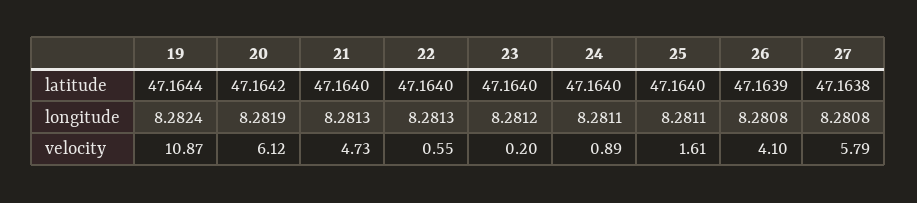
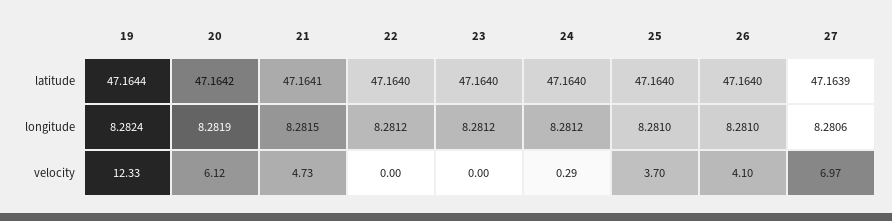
  {
    "19": {
      "latitude": 47.1644,
      "longitude": 8.2824,
-     "velocity": 10.87
+     "velocity": 12.33
    },
    "20": {
      "latitude": 47.1642,
      "longitude": 8.2819,
      "velocity": 6.12
    },
    "21": {
-     "latitude": 47.164,
+     "latitude": 47.1641,
-     "longitude": 8.2813,
+     "longitude": 8.2815,
      "velocity": 4.73
    },
    "22": {
      "latitude": 47.164,
-     "longitude": 8.2813,
+     "longitude": 8.2812,
-     "velocity": 0.55
+     "velocity": 0
    },
    "23": {
      "latitude": 47.164,
      "longitude": 8.2812,
-     "velocity": 0.2
+     "velocity": 0
    },
    "24": {
      "latitude": 47.164,
-     "longitude": 8.2811,
+     "longitude": 8.2812,
-     "velocity": 0.89
+     "velocity": 0.29
    },
    "25": {
      "latitude": 47.164,
-     "longitude": 8.2811,
+     "longitude": 8.281,
-     "velocity": 1.61
+     "velocity": 3.7
    },
    "26": {
-     "latitude": 47.1639,
+     "latitude": 47.164,
-     "longitude": 8.2808,
+     "longitude": 8.281,
      "velocity": 4.1
    },
    "27": {
-     "latitude": 47.1638,
+     "latitude": 47.1639,
-     "longitude": 8.2808,
+     "longitude": 8.2806,
-     "velocity": 5.79
+     "velocity": 6.97
    }
  }

